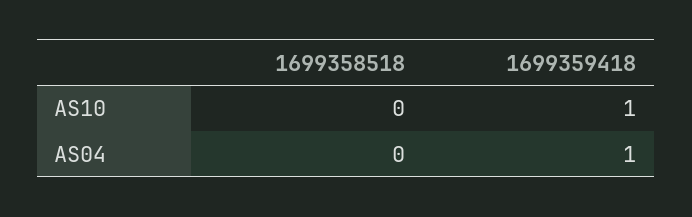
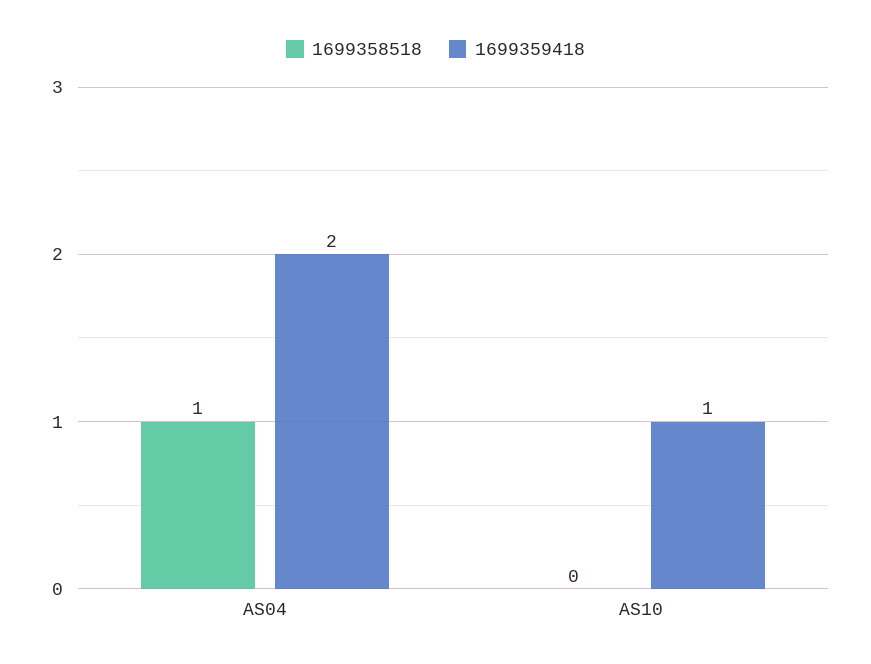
  {
    "1699358518": {
      "AS10": 0,
-     "AS04": 0
+     "AS04": 1
    },
    "1699359418": {
      "AS10": 1,
-     "AS04": 1
+     "AS04": 2
    }
  }

